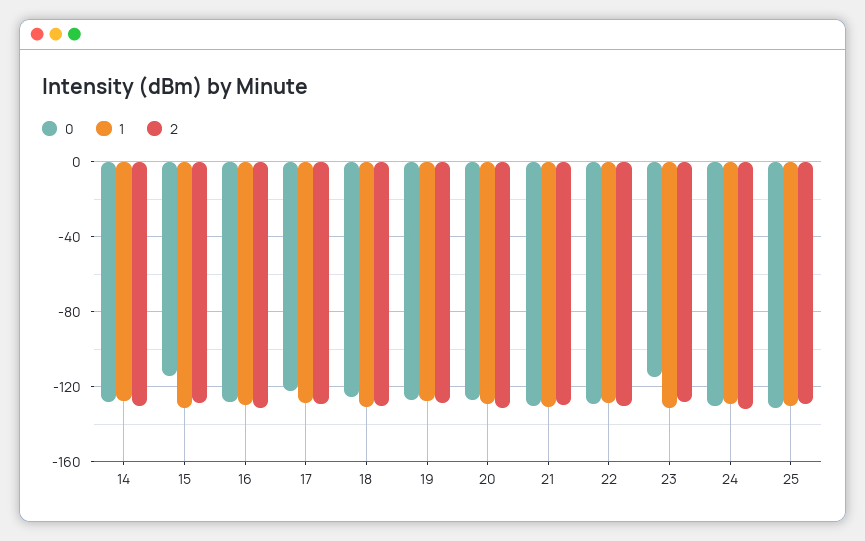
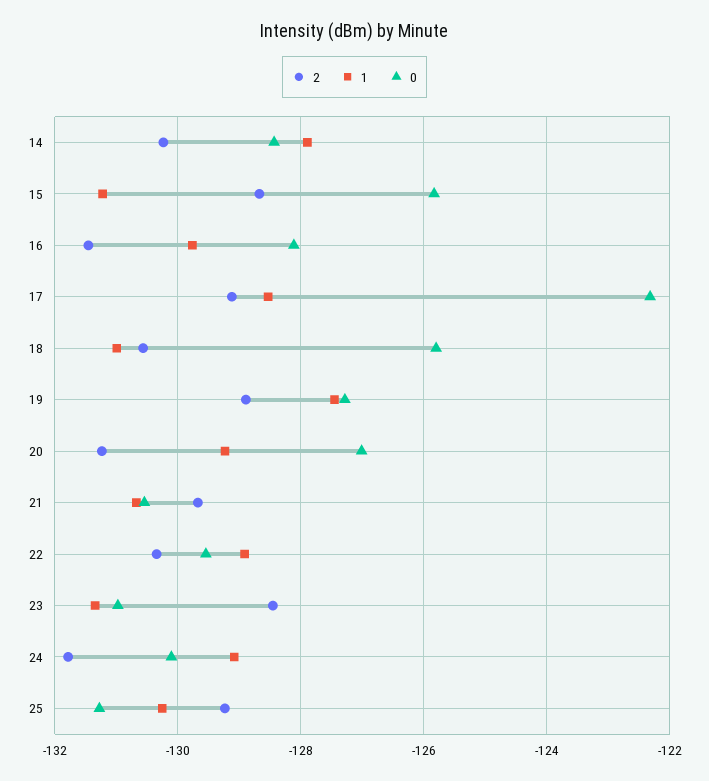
  {
    "0": {
      "14": -128.4,
-     "15": -115,
+     "15": -125.8,
      "16": -128.2,
      "17": -122.4,
      "18": -125.8,
      "19": -127.2,
      "20": -127,
      "21": -130.6,
      "22": -129.6,
-     "23": -115,
+     "23": -131,
      "24": -130.2,
      "25": -131.2
    },
    "1": {
      "14": -127.8,
      "15": -131.2,
      "16": -129.8,
      "17": -128.6,
      "18": -131,
      "19": -127.4,
      "20": -129.2,
      "21": -130.6,
      "22": -129,
      "23": -131.4,
      "24": -129,
      "25": -130.2
    },
    "2": {
      "14": -130.2,
      "15": -128.6,
      "16": -131.4,
      "17": -129.2,
      "18": -130.6,
      "19": -128.8,
      "20": -131.2,
      "21": -129.6,
      "22": -130.4,
      "23": -128.4,
      "24": -131.8,
      "25": -129.2
    }
  }

